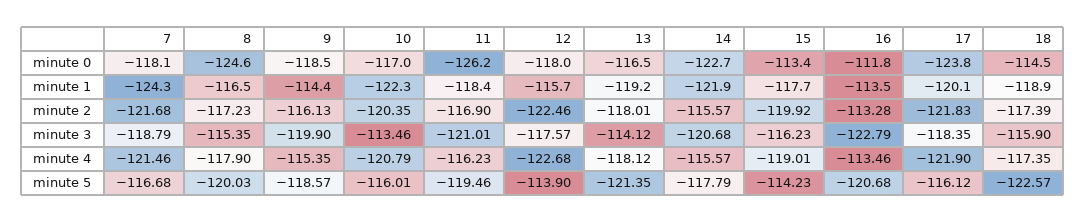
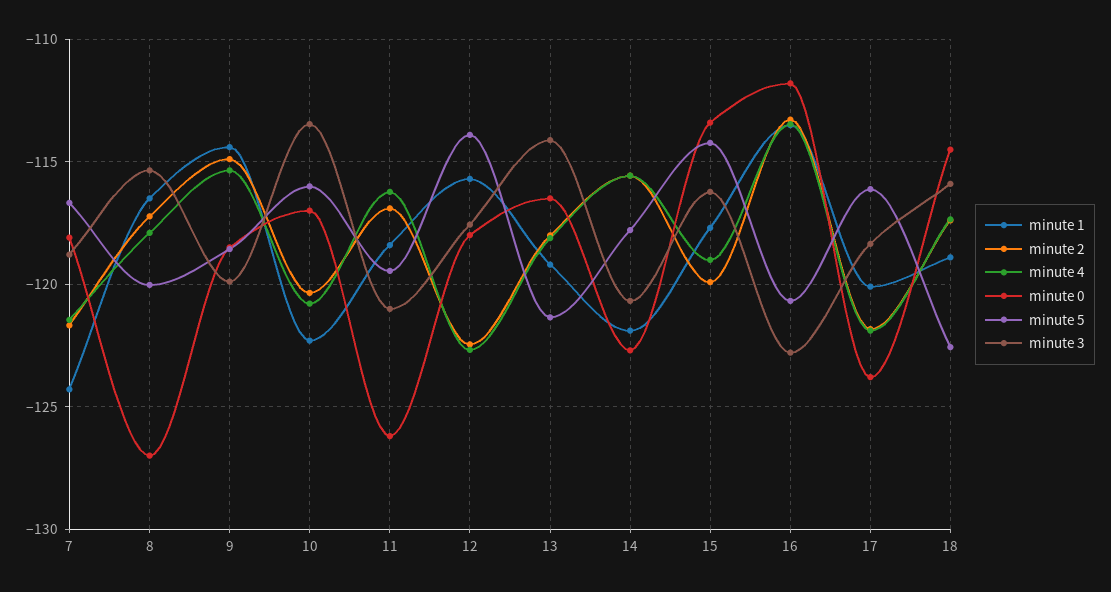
  {
    "minute 0": {
      "7": -118.1,
-     "8": -124.6,
+     "8": -127,
      "9": -118.5,
      "10": -117,
      "11": -126.2,
      "12": -118,
      "13": -116.5,
      "14": -122.7,
      "15": -113.4,
      "16": -111.8,
      "17": -123.8,
      "18": -114.5
    },
    "minute 1": {
      "7": -124.3,
      "8": -116.5,
      "9": -114.4,
      "10": -122.3,
      "11": -118.4,
      "12": -115.7,
      "13": -119.2,
      "14": -121.9,
      "15": -117.7,
      "16": -113.5,
      "17": -120.1,
      "18": -118.9
    },
    "minute 2": {
      "7": -121.68,
      "8": -117.23,
-     "9": -116.13,
+     "9": -115,
      "10": -120.35,
      "11": -116.9,
      "12": -122.46,
      "13": -118.01,
      "14": -115.57,
      "15": -119.92,
      "16": -113.28,
      "17": -121.83,
      "18": -117.39
    },
    "minute 3": {
      "7": -118.79,
      "8": -115.35,
      "9": -119.9,
      "10": -113.46,
      "11": -121.01,
      "12": -117.57,
      "13": -114.12,
      "14": -120.68,
      "15": -116.23,
      "16": -122.79,
      "17": -118.35,
      "18": -115.9
    },
    "minute 4": {
      "7": -121.46,
      "8": -117.9,
      "9": -115.35,
      "10": -120.79,
      "11": -116.23,
      "12": -122.68,
      "13": -118.12,
      "14": -115.57,
      "15": -119.01,
      "16": -113.46,
      "17": -121.9,
      "18": -117.35
    },
    "minute 5": {
      "7": -116.68,
      "8": -120.03,
      "9": -118.57,
      "10": -116.01,
      "11": -119.46,
      "12": -113.9,
      "13": -121.35,
      "14": -117.79,
      "15": -114.23,
      "16": -120.68,
      "17": -116.12,
      "18": -122.57
    }
  }

